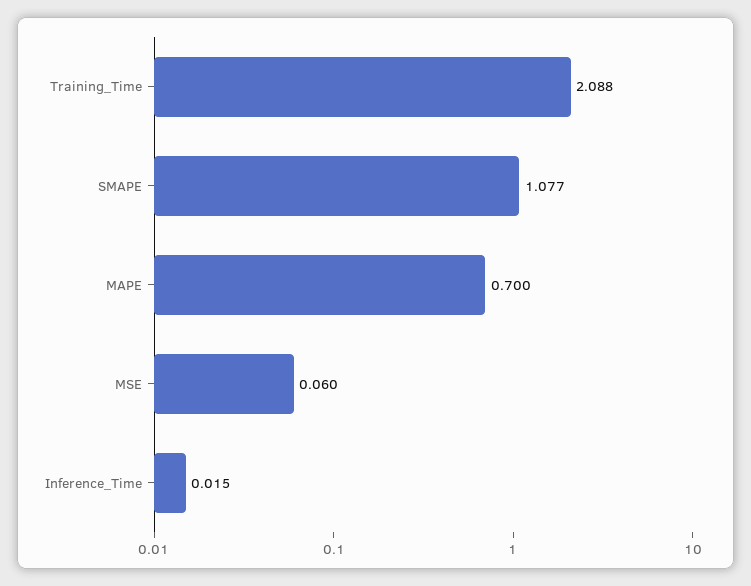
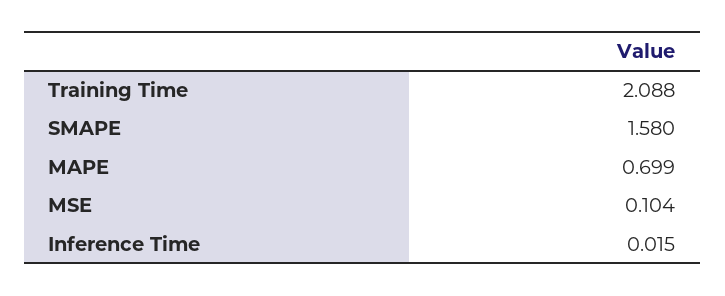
  {
    "Training_Time": 2.088,
-   "SMAPE": 1.077,
+   "SMAPE": 1.58,
-   "MAPE": 0.7,
+   "MAPE": 0.699,
-   "MSE": 0.06,
+   "MSE": 0.104,
    "Inference_Time": 0.015
  }

